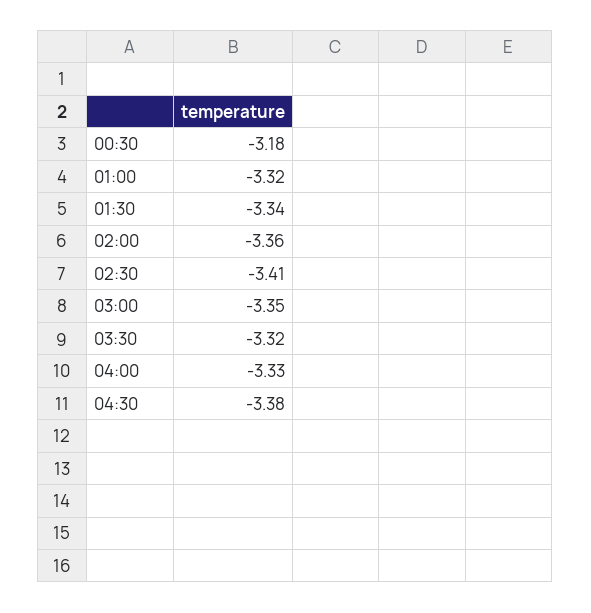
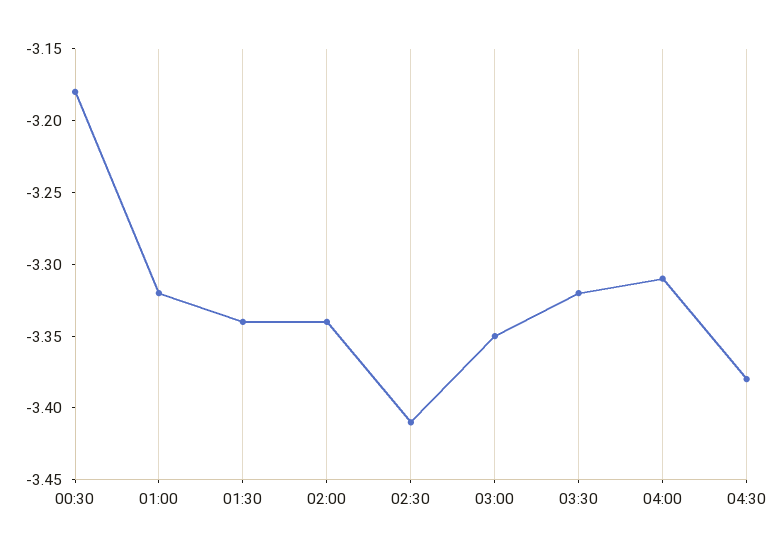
  {
    "00:30": -3.18,
    "01:00": -3.32,
    "01:30": -3.34,
-   "02:00": -3.36,
+   "02:00": -3.34,
    "02:30": -3.41,
    "03:00": -3.35,
    "03:30": -3.32,
-   "04:00": -3.33,
+   "04:00": -3.31,
    "04:30": -3.38
  }

